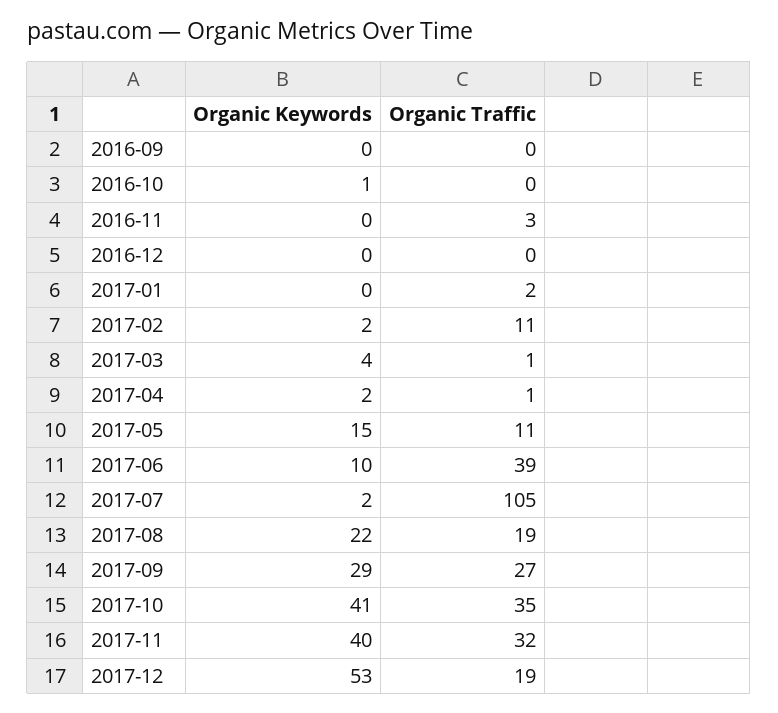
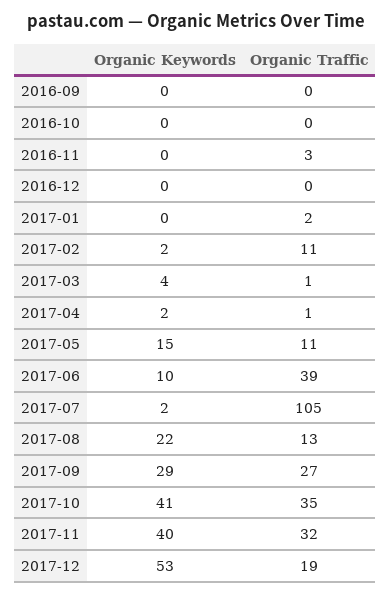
  {
    "Organic Keywords": {
      "2016-09": 0,
-     "2016-10": 1,
+     "2016-10": 0,
      "2016-11": 0,
      "2016-12": 0,
      "2017-01": 0,
      "2017-02": 2,
      "2017-03": 4,
      "2017-04": 2,
      "2017-05": 15,
      "2017-06": 10,
      "2017-07": 2,
      "2017-08": 22,
      "2017-09": 29,
      "2017-10": 41,
      "2017-11": 40,
      "2017-12": 53
    },
    "Organic Traffic": {
      "2016-09": 0,
      "2016-10": 0,
      "2016-11": 3,
      "2016-12": 0,
      "2017-01": 2,
      "2017-02": 11,
      "2017-03": 1,
      "2017-04": 1,
      "2017-05": 11,
      "2017-06": 39,
      "2017-07": 105,
-     "2017-08": 19,
+     "2017-08": 13,
      "2017-09": 27,
      "2017-10": 35,
      "2017-11": 32,
      "2017-12": 19
    }
  }

